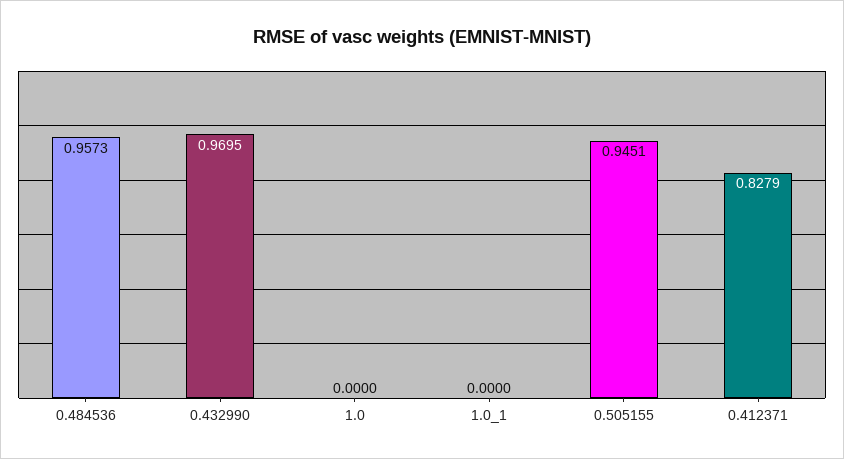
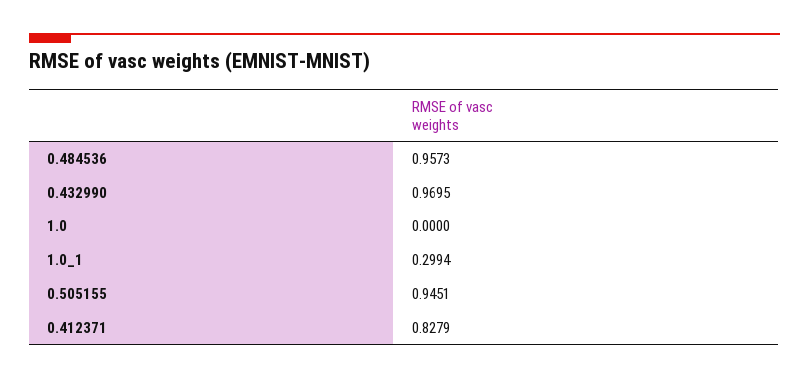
  {
    "0.484536": 0.9573,
    "0.432990": 0.9695,
    "1.0": 0,
-   "1.0_1": 0,
+   "1.0_1": 0.2994,
    "0.505155": 0.9451,
    "0.412371": 0.8279
  }

